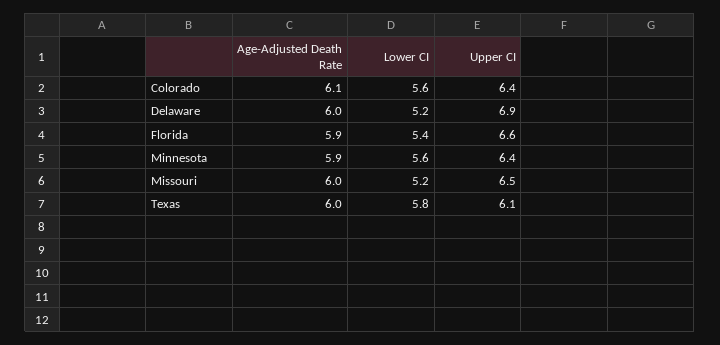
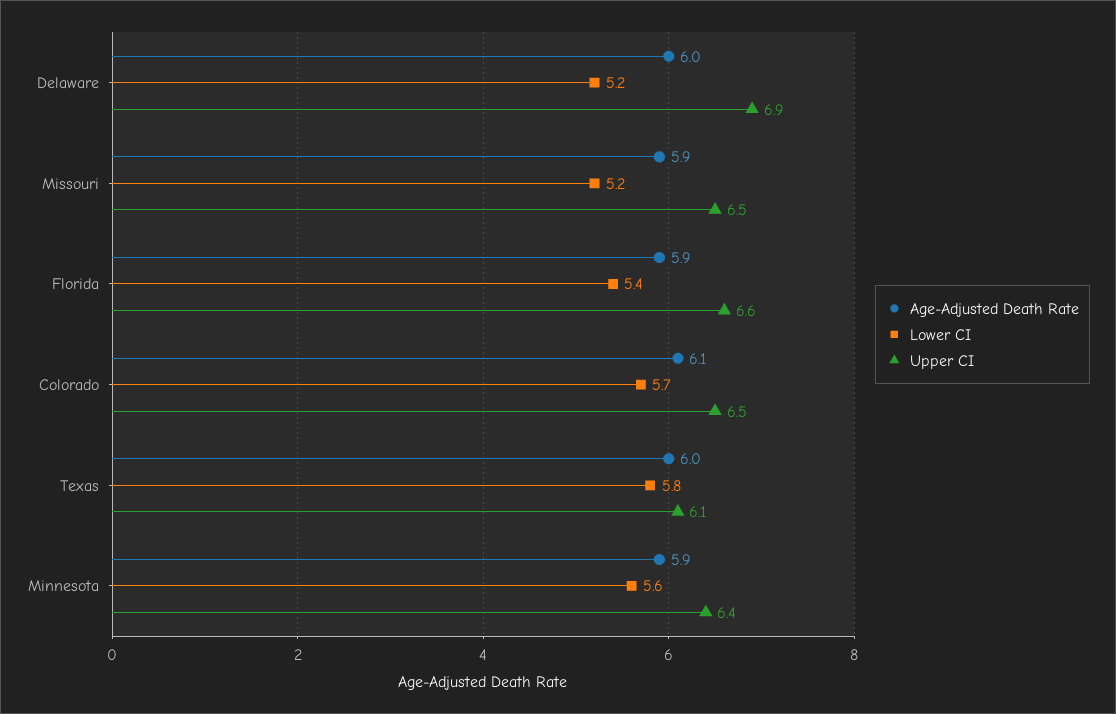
  {
    "Age-Adjusted Death Rate": {
      "Colorado": 6.1,
      "Delaware": 6,
      "Florida": 5.9,
      "Minnesota": 5.9,
-     "Missouri": 6,
+     "Missouri": 5.9,
      "Texas": 6
    },
    "Lower CI": {
-     "Colorado": 5.6,
+     "Colorado": 5.7,
      "Delaware": 5.2,
      "Florida": 5.4,
      "Minnesota": 5.6,
      "Missouri": 5.2,
      "Texas": 5.8
    },
    "Upper CI": {
-     "Colorado": 6.4,
+     "Colorado": 6.5,
      "Delaware": 6.9,
      "Florida": 6.6,
      "Minnesota": 6.4,
      "Missouri": 6.5,
      "Texas": 6.1
    }
  }

